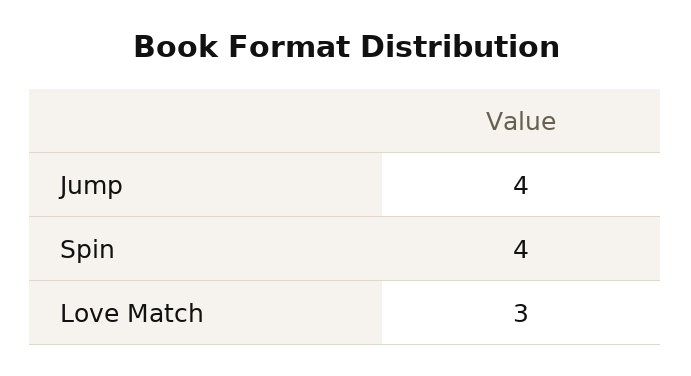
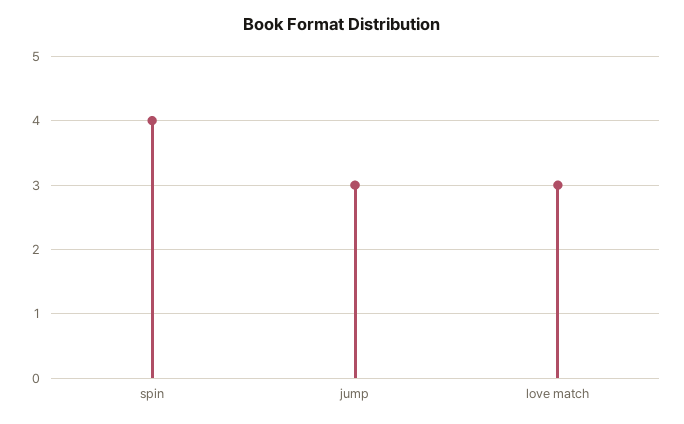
  {
-   "Jump": 4,
+   "Jump": 3,
    "Spin": 4,
    "Love Match": 3
  }

